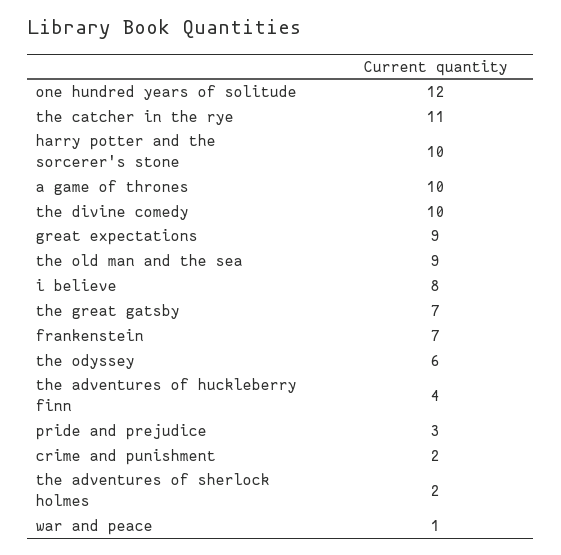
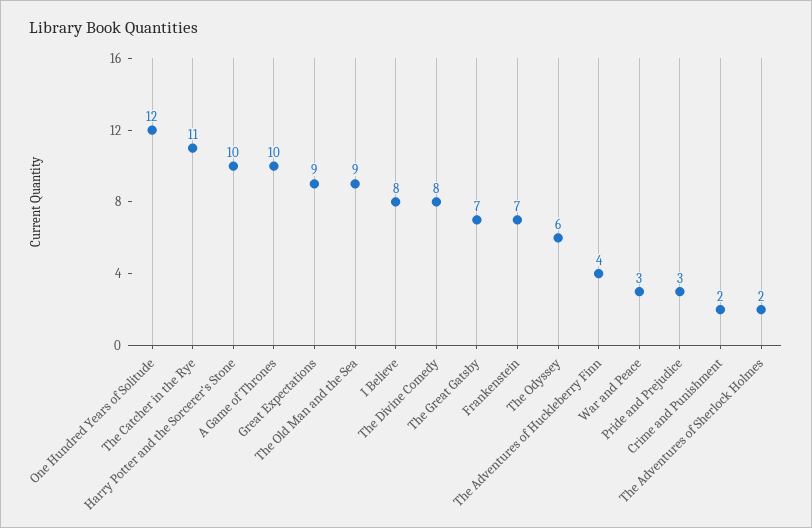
  {
    "one hundred years of solitude": 12,
    "the catcher in the rye": 11,
    "harry potter and the sorcerer's stone": 10,
    "a game of thrones": 10,
-   "the divine comedy": 10,
+   "the divine comedy": 8,
    "great expectations": 9,
    "the old man and the sea": 9,
    "i believe": 8,
    "the great gatsby": 7,
    "frankenstein": 7,
    "the odyssey": 6,
    "the adventures of huckleberry finn": 4,
    "pride and prejudice": 3,
    "crime and punishment": 2,
    "the adventures of sherlock holmes": 2,
-   "war and peace": 1
+   "war and peace": 3
  }

